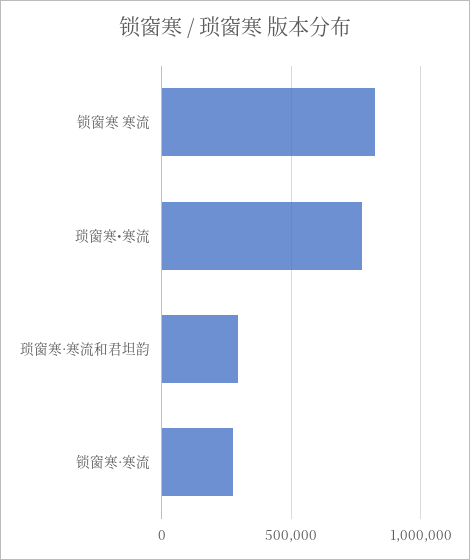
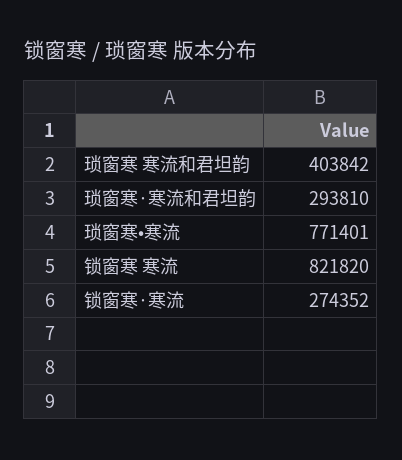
  {
    "锁窗寒 寒流": 821820,
    "琐窗寒•寒流": 771401,
    "琐窗寒·寒流和君坦韵": 293810,
-   "锁窗寒·寒流": 274352
+   "锁窗寒·寒流": 274352,
+   "琐窗寒 寒流和君坦韵": 403842
  }

